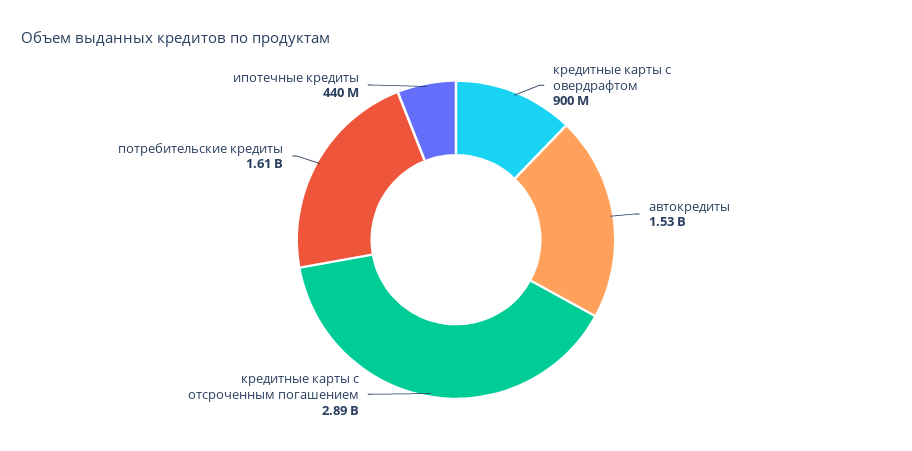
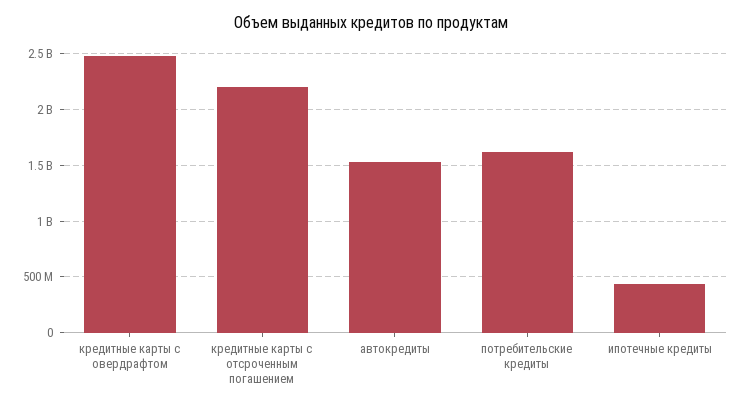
  {
-   "кредитные карты с овердрафтом": 900000000,
+   "кредитные карты с овердрафтом": 2500000000,
    "автокредиты": 1530000000,
-   "кредитные карты с отсроченным погашением": 2890000000,
+   "кредитные карты с отсроченным погашением": 2200000000,
    "потребительские кредиты": 1610000000,
    "ипотечные кредиты": 440000000
  }

